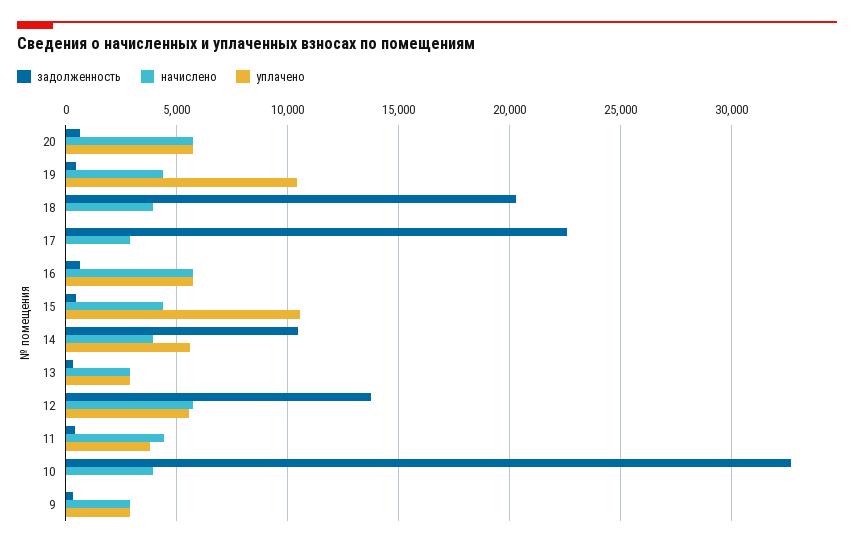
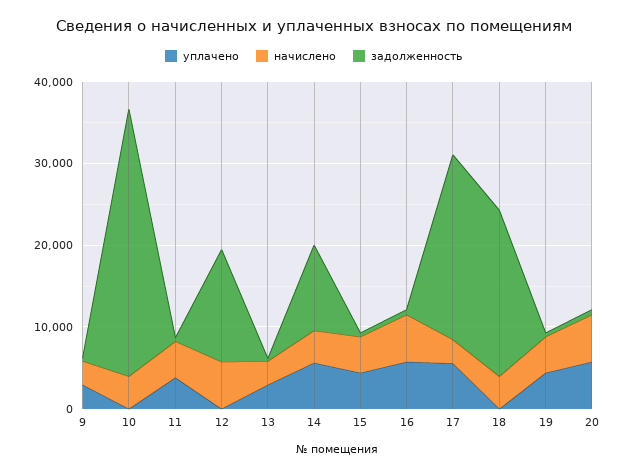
  {
    "задолженность": {
      "20": 500,
      "19": 500,
      "18": 20500,
      "17": 22500,
      "16": 500,
      "15": 500,
      "14": 10500,
      "13": 500,
      "12": 13500,
      "11": 500,
      "10": 32500,
      "9": 500
    },
    "начислено": {
      "20": 5500,
      "19": 4500,
      "18": 4000,
      "17": 3000,
      "16": 5500,
      "15": 4500,
      "14": 4000,
      "13": 3000,
      "12": 5500,
      "11": 4500,
      "10": 4000,
      "9": 3000
    },
    "уплачено": {
      "20": 5500,
-     "19": 10500,
+     "19": 4000,
      "18": 0,
-     "17": 0,
+     "17": 6000,
      "16": 5500,
-     "15": 10500,
+     "15": 4000,
      "14": 5500,
      "13": 3000,
-     "12": 5500,
+     "12": 0,
      "11": 4000,
      "10": 0,
      "9": 3000
    }
  }

